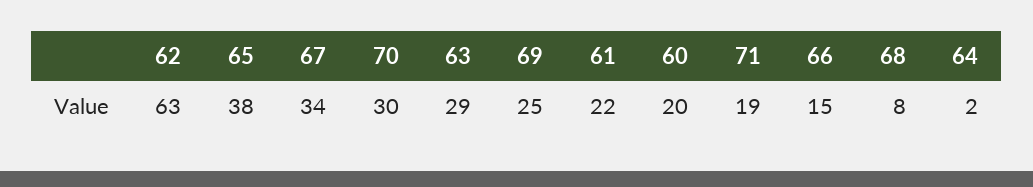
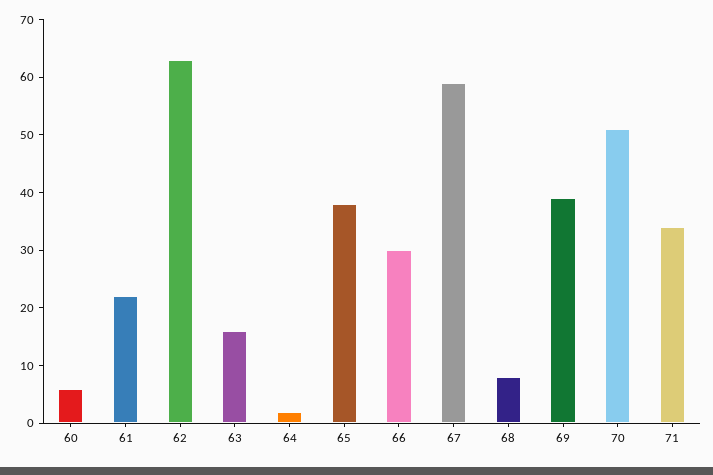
  {
    "62": 63,
    "65": 38,
-   "67": 34,
+   "67": 60,
-   "70": 30,
+   "70": 50,
-   "63": 29,
+   "63": 15,
-   "69": 25,
+   "69": 40,
    "61": 22,
-   "60": 20,
+   "60": 5,
-   "71": 19,
+   "71": 35,
-   "66": 15,
+   "66": 30,
    "68": 8,
    "64": 2
  }

